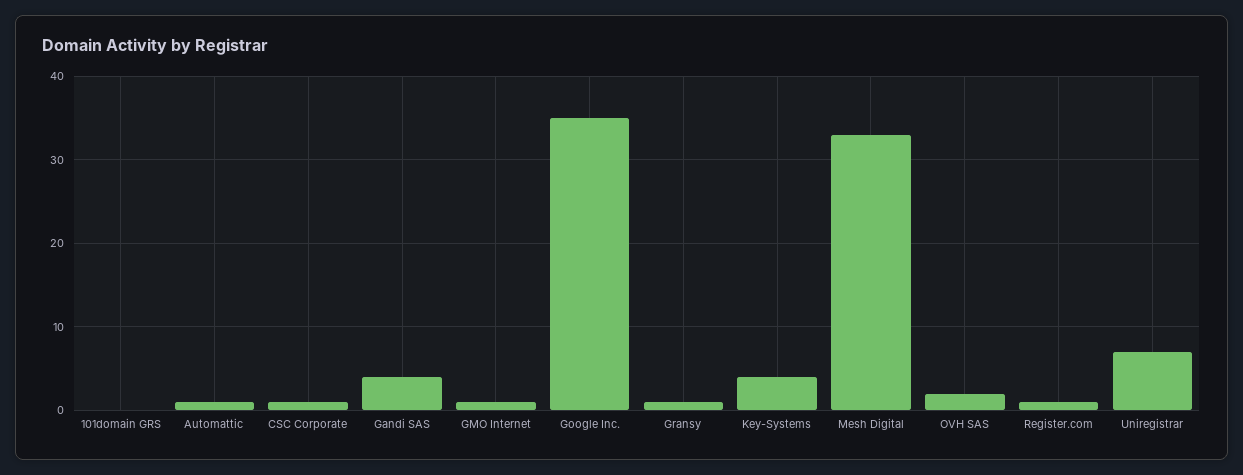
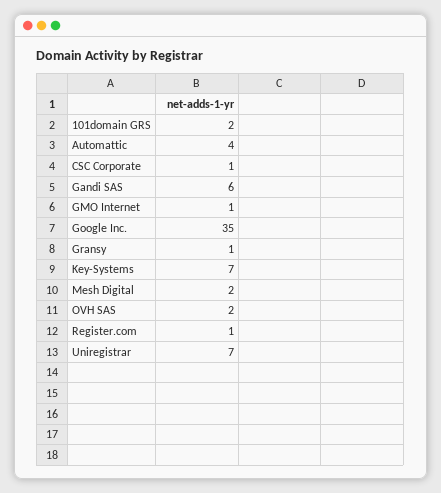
  {
-   "101domain GRS": 0,
+   "101domain GRS": 2,
-   "Automattic": 1,
+   "Automattic": 4,
    "CSC Corporate": 1,
-   "Gandi SAS": 4,
+   "Gandi SAS": 6,
    "GMO Internet": 1,
    "Google Inc.": 35,
    "Gransy": 1,
-   "Key-Systems": 4,
+   "Key-Systems": 7,
-   "Mesh Digital": 33,
+   "Mesh Digital": 2,
    "OVH SAS": 2,
    "Register.com": 1,
    "Uniregistrar": 7
  }

